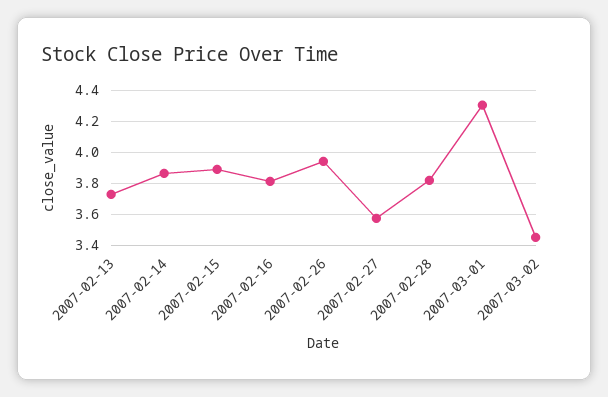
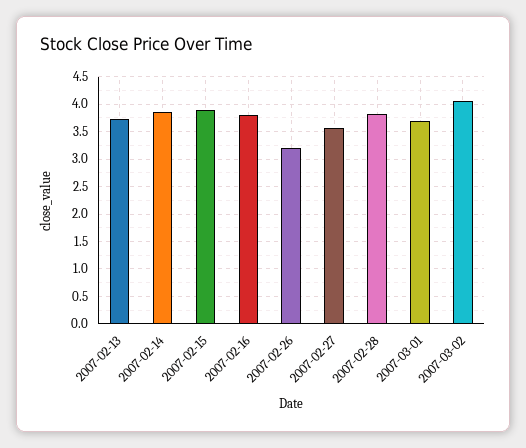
  {
    "2007-02-13": 3.75,
    "2007-02-14": 3.85,
    "2007-02-15": 3.9,
    "2007-02-16": 3.8,
-   "2007-02-26": 3.95,
+   "2007-02-26": 3.25,
    "2007-02-27": 3.55,
    "2007-02-28": 3.8,
-   "2007-03-01": 4.3,
+   "2007-03-01": 3.75,
-   "2007-03-02": 3.45
+   "2007-03-02": 4
  }

